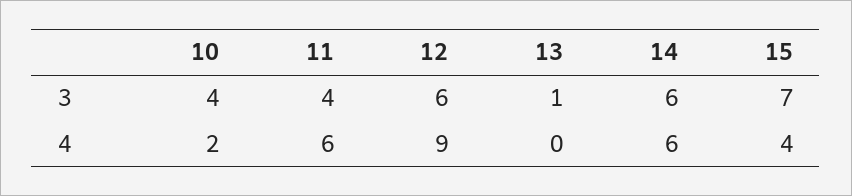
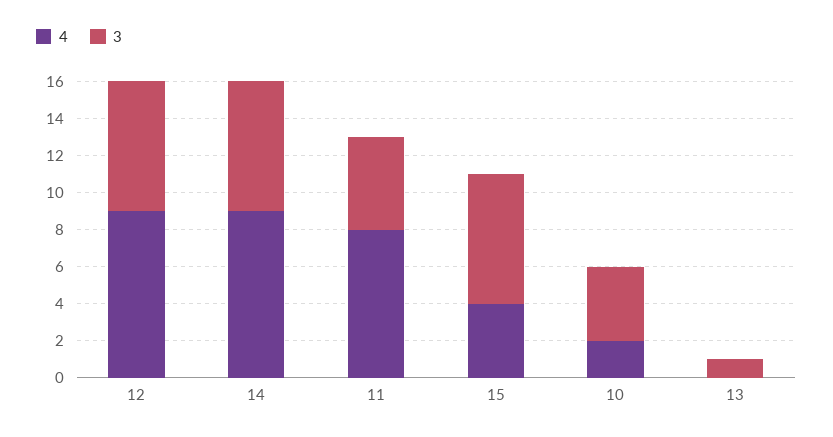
  {
    "3": {
      "10": 4,
-     "11": 4,
+     "11": 5,
-     "12": 6,
+     "12": 7,
      "13": 1,
-     "14": 6,
+     "14": 7,
      "15": 7
    },
    "4": {
      "10": 2,
-     "11": 6,
+     "11": 8,
      "12": 9,
      "13": 0,
-     "14": 6,
+     "14": 9,
      "15": 4
    }
  }

